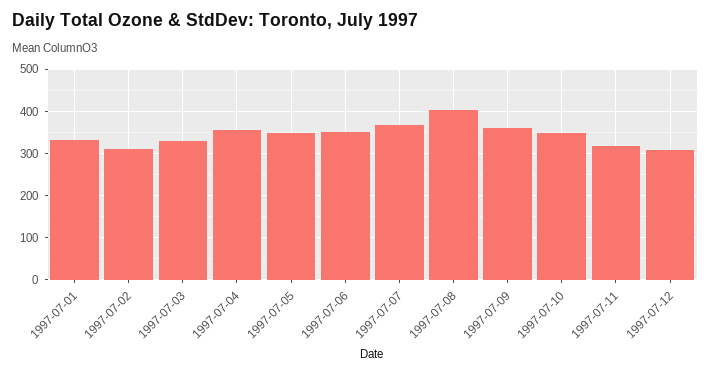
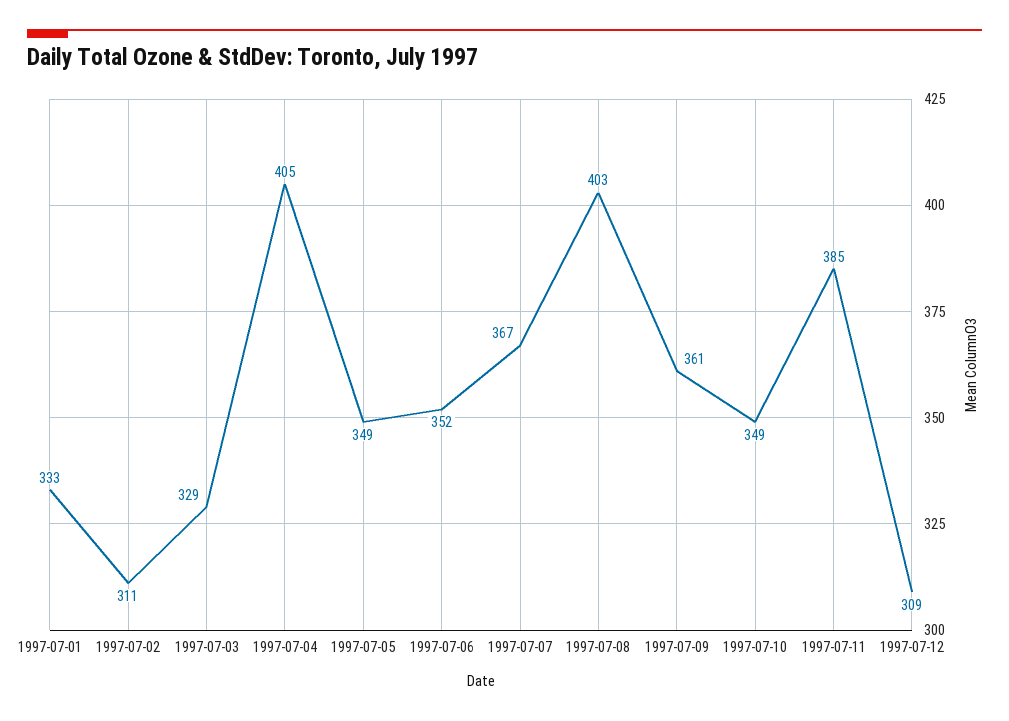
  {
    "1997-07-01": 333,
    "1997-07-02": 311,
    "1997-07-03": 329,
-   "1997-07-04": 360,
+   "1997-07-04": 405,
    "1997-07-05": 349,
    "1997-07-06": 352,
    "1997-07-07": 367,
    "1997-07-08": 403,
    "1997-07-09": 361,
    "1997-07-10": 349,
-   "1997-07-11": 320,
+   "1997-07-11": 385,
    "1997-07-12": 309
  }

